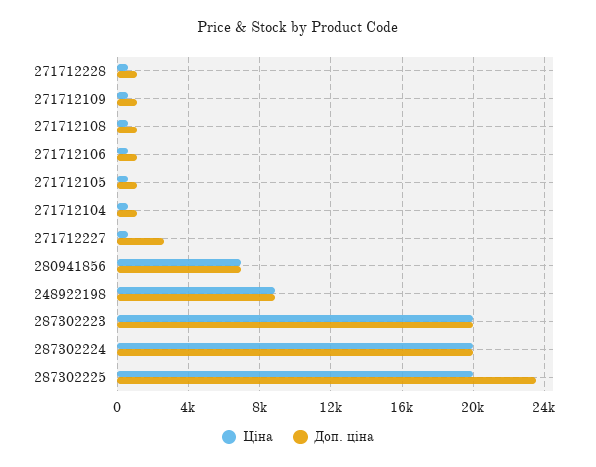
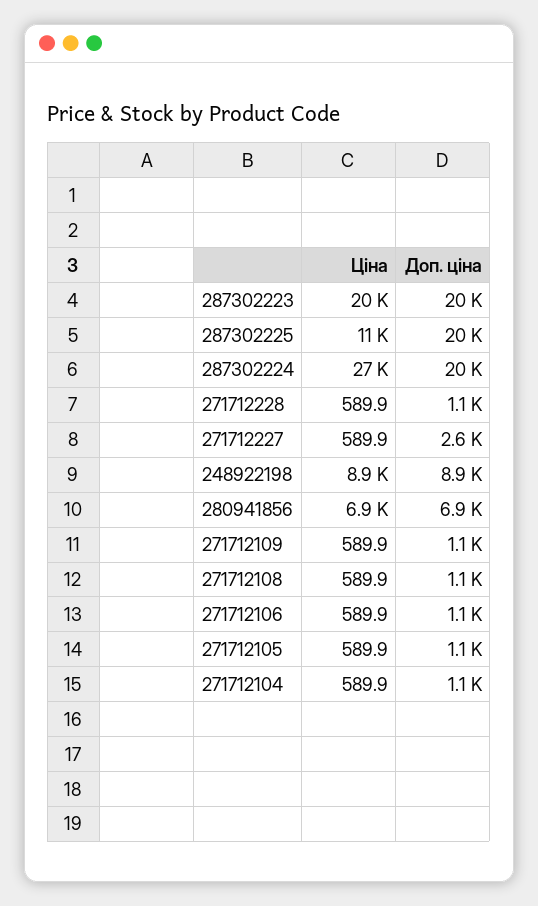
  {
    "Ціна": {
      "271712228": 589.9,
      "271712109": 589.9,
      "271712108": 589.9,
      "271712106": 589.9,
      "271712105": 589.9,
      "271712104": 589.9,
      "271712227": 589.9,
      "280941856": 6900,
      "248922198": 8900,
      "287302223": 20000,
-     "287302224": 20000,
+     "287302224": 27000,
-     "287302225": 20000
+     "287302225": 11000
    },
    "Доп. ціна": {
      "271712228": 1100,
      "271712109": 1100,
      "271712108": 1100,
      "271712106": 1100,
      "271712105": 1100,
      "271712104": 1100,
      "271712227": 2600,
      "280941856": 6900,
      "248922198": 8900,
      "287302223": 20000,
      "287302224": 20000,
-     "287302225": 23500
+     "287302225": 20000
    }
  }

